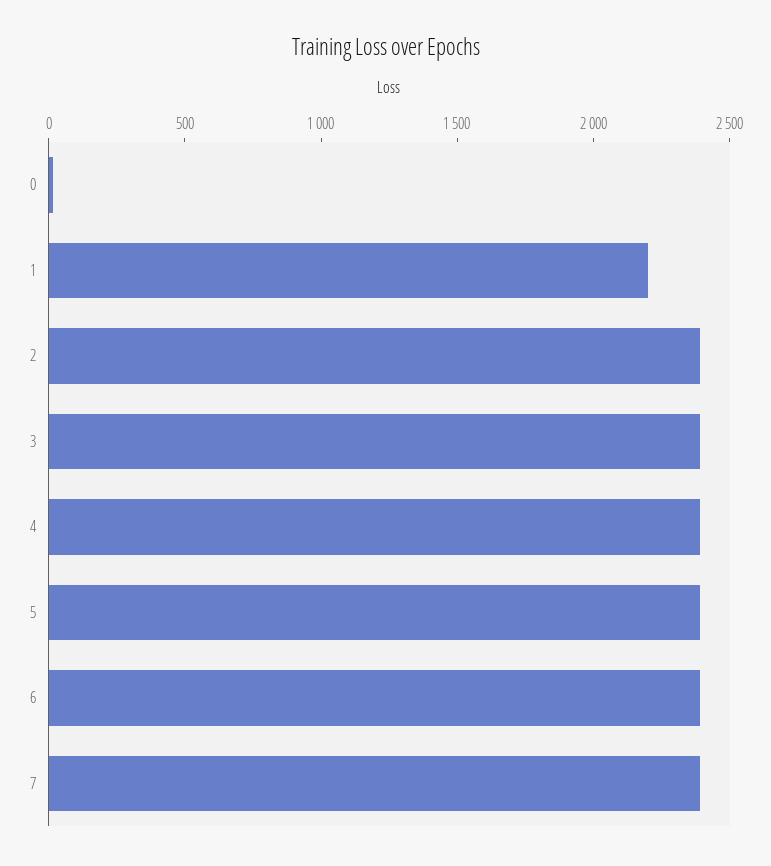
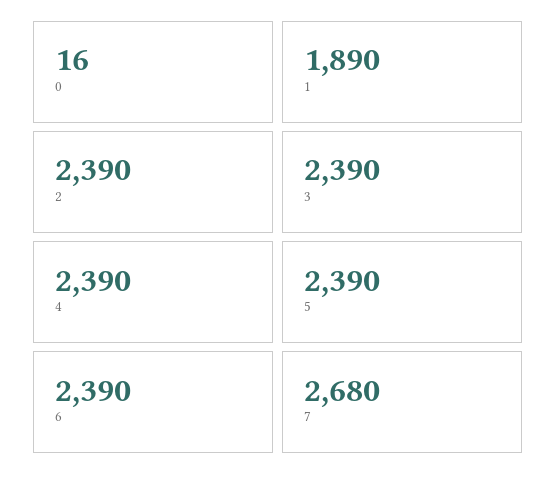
  {
    "0": 16,
-   "1": 2200,
+   "1": 1890,
    "2": 2390,
    "3": 2390,
    "4": 2390,
    "5": 2390,
    "6": 2390,
-   "7": 2400
+   "7": 2680
  }

